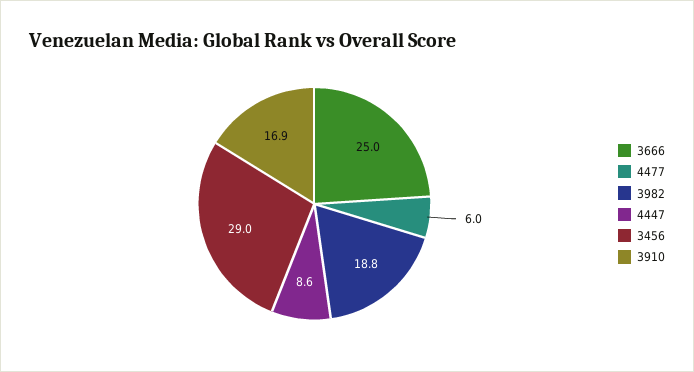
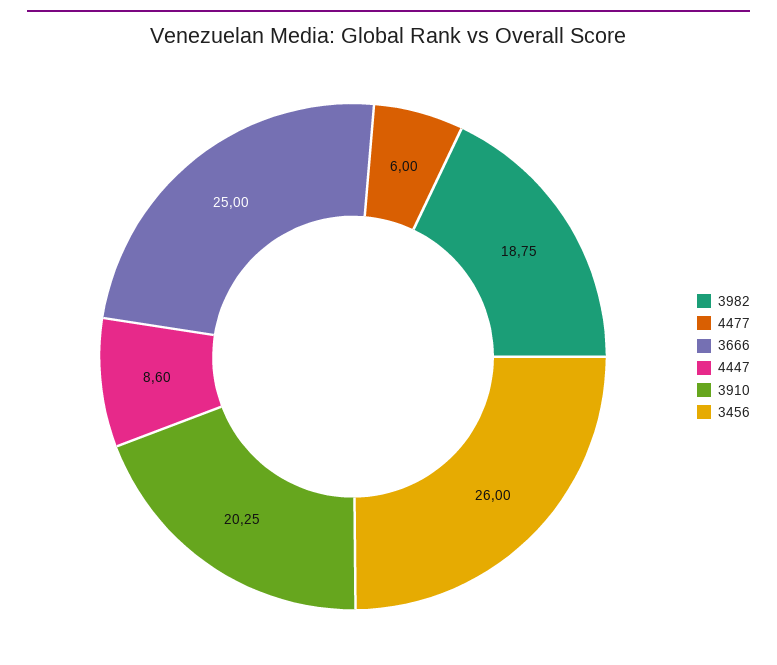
  {
    "3666": 25,
    "4477": 6,
    "3982": 18.75,
    "4447": 8.6,
-   "3456": 29,
+   "3456": 26,
-   "3910": 16.9
+   "3910": 20.25
  }

